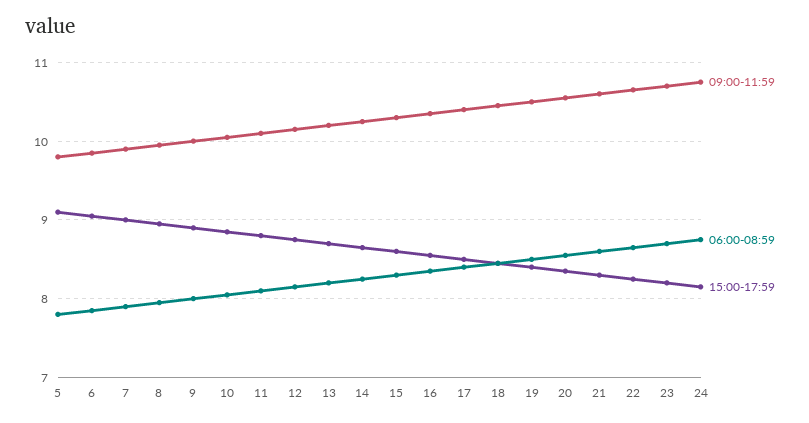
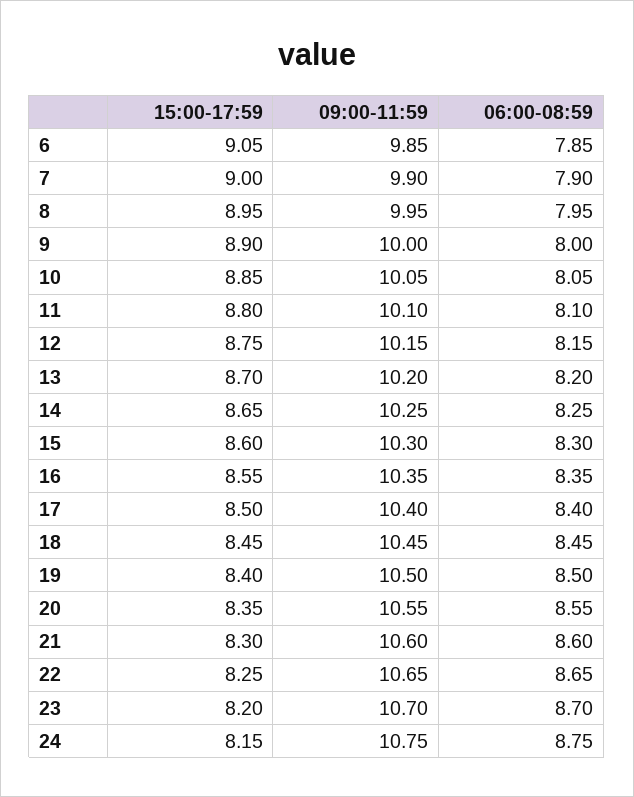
  {
    "09:00-11:59": {
-     "5": 9.8,
      "6": 9.85,
      "7": 9.9,
      "8": 9.95,
      "9": 10,
      "10": 10.05,
      "11": 10.1,
      "12": 10.15,
      "13": 10.2,
      "14": 10.25,
      "15": 10.3,
      "16": 10.35,
      "17": 10.4,
      "18": 10.45,
      "19": 10.5,
      "20": 10.55,
      "21": 10.6,
      "22": 10.65,
      "23": 10.7,
      "24": 10.75
    },
    "06:00-08:59": {
-     "5": 7.8,
      "6": 7.85,
      "7": 7.9,
      "8": 7.95,
      "9": 8,
      "10": 8.05,
      "11": 8.1,
      "12": 8.15,
      "13": 8.2,
      "14": 8.25,
      "15": 8.3,
      "16": 8.35,
      "17": 8.4,
      "18": 8.45,
      "19": 8.5,
      "20": 8.55,
      "21": 8.6,
      "22": 8.65,
      "23": 8.7,
      "24": 8.75
    },
    "15:00-17:59": {
-     "5": 9.1,
      "6": 9.05,
      "7": 9,
      "8": 8.95,
      "9": 8.9,
      "10": 8.85,
      "11": 8.8,
      "12": 8.75,
      "13": 8.7,
      "14": 8.65,
      "15": 8.6,
      "16": 8.55,
      "17": 8.5,
      "18": 8.45,
      "19": 8.4,
      "20": 8.35,
      "21": 8.3,
      "22": 8.25,
      "23": 8.2,
      "24": 8.15
    }
  }

